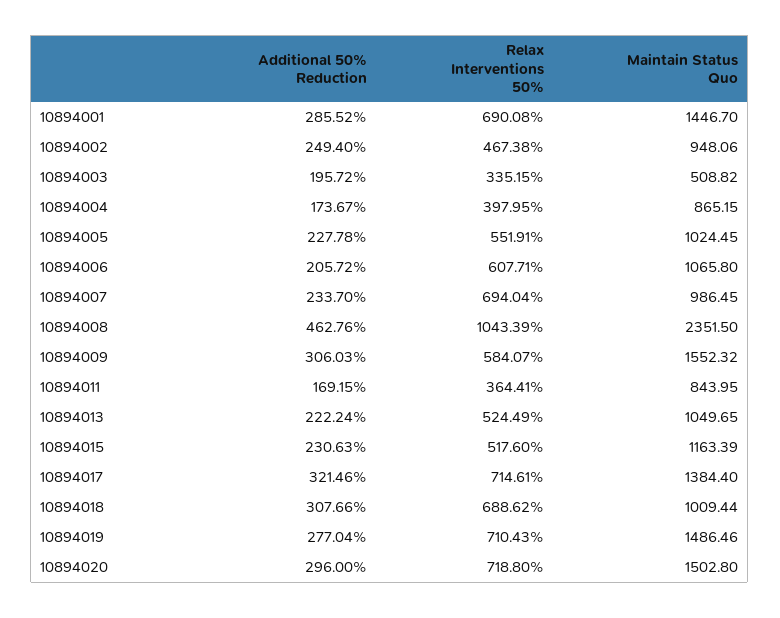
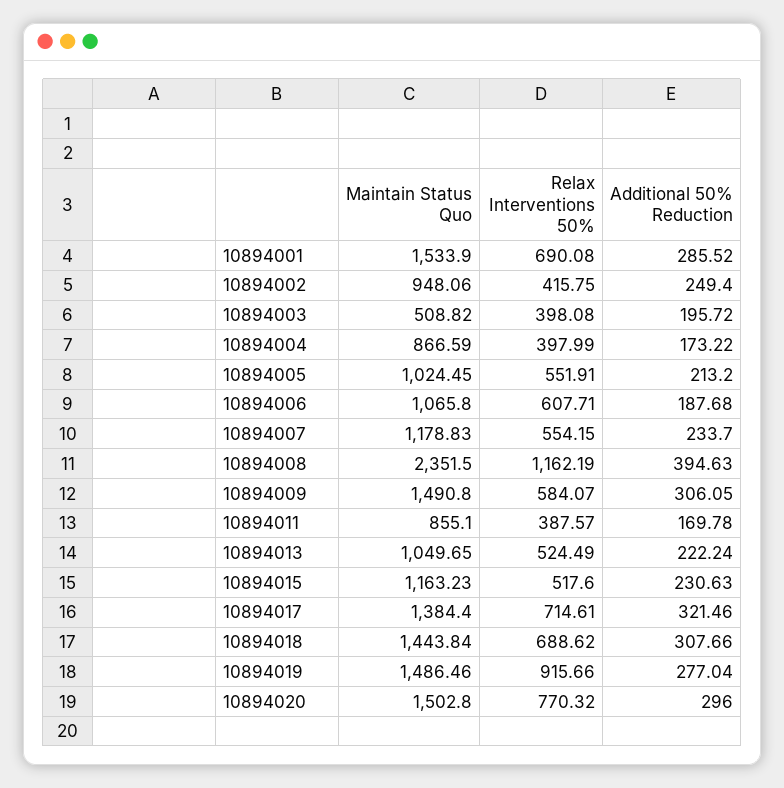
  {
    "Additional 50% Reduction": {
      "10894001": 285.52,
      "10894002": 249.4,
      "10894003": 195.72,
-     "10894004": 173.67,
+     "10894004": 173.22,
-     "10894005": 227.78,
+     "10894005": 213.2,
-     "10894006": 205.72,
+     "10894006": 187.68,
      "10894007": 233.7,
-     "10894008": 462.76,
+     "10894008": 394.63,
-     "10894009": 306.03,
+     "10894009": 306.05,
-     "10894011": 169.15,
+     "10894011": 169.78,
      "10894013": 222.24,
      "10894015": 230.63,
      "10894017": 321.46,
      "10894018": 307.66,
      "10894019": 277.04,
      "10894020": 296
    },
    "Relax Interventions 50%": {
      "10894001": 690.08,
-     "10894002": 467.38,
+     "10894002": 415.75,
-     "10894003": 335.15,
+     "10894003": 398.08,
-     "10894004": 397.95,
+     "10894004": 397.99,
      "10894005": 551.91,
      "10894006": 607.71,
-     "10894007": 694.04,
+     "10894007": 554.15,
-     "10894008": 1043.39,
+     "10894008": 1162.19,
      "10894009": 584.07,
-     "10894011": 364.41,
+     "10894011": 387.57,
      "10894013": 524.49,
      "10894015": 517.6,
      "10894017": 714.61,
      "10894018": 688.62,
-     "10894019": 710.43,
+     "10894019": 915.66,
-     "10894020": 718.8
+     "10894020": 770.32
    },
    "Maintain Status Quo": {
-     "10894001": 1446.7,
+     "10894001": 1533.9,
      "10894002": 948.06,
      "10894003": 508.82,
-     "10894004": 865.15,
+     "10894004": 866.59,
      "10894005": 1024.45,
      "10894006": 1065.8,
-     "10894007": 986.45,
+     "10894007": 1178.83,
      "10894008": 2351.5,
-     "10894009": 1552.32,
+     "10894009": 1490.8,
-     "10894011": 843.95,
+     "10894011": 855.1,
      "10894013": 1049.65,
-     "10894015": 1163.39,
+     "10894015": 1163.23,
      "10894017": 1384.4,
-     "10894018": 1009.44,
+     "10894018": 1443.84,
      "10894019": 1486.46,
      "10894020": 1502.8
    }
  }

